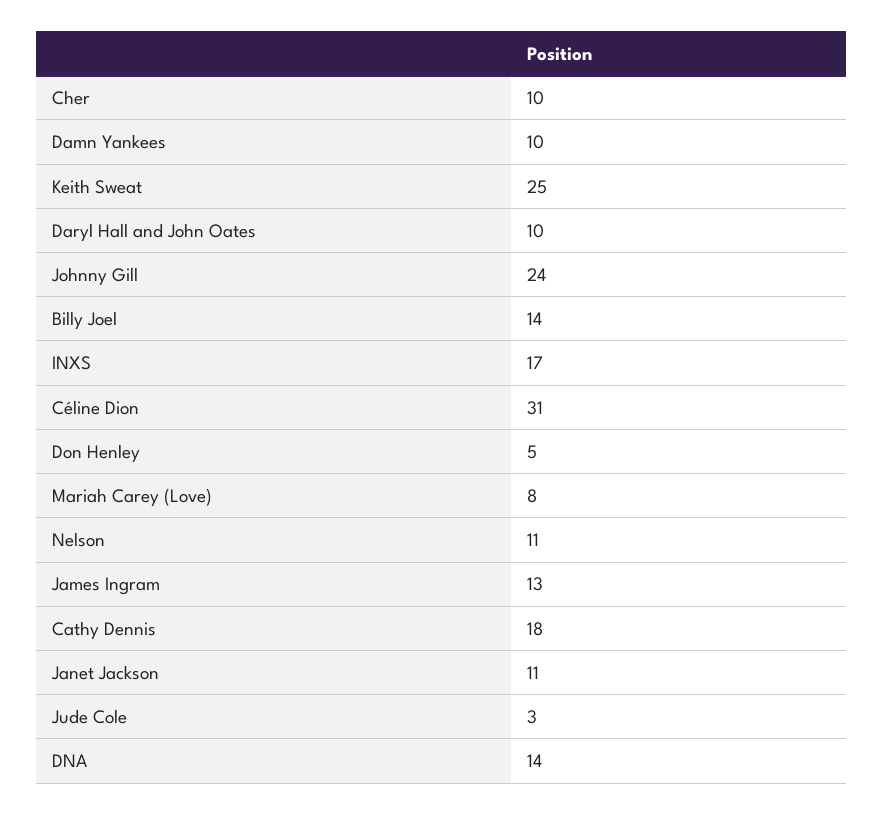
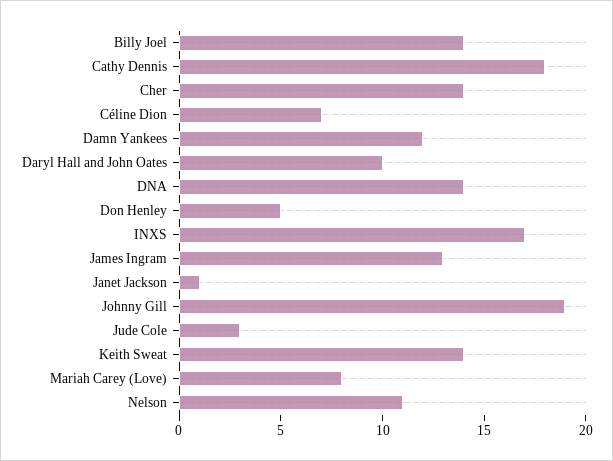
  {
-   "Cher": 10,
+   "Cher": 14,
-   "Damn Yankees": 10,
+   "Damn Yankees": 12,
-   "Keith Sweat": 25,
+   "Keith Sweat": 14,
    "Daryl Hall and John Oates": 10,
-   "Johnny Gill": 24,
+   "Johnny Gill": 19,
    "Billy Joel": 14,
    "INXS": 17,
-   "Céline Dion": 31,
+   "Céline Dion": 7,
    "Don Henley": 5,
    "Mariah Carey (Love)": 8,
    "Nelson": 11,
    "James Ingram": 13,
    "Cathy Dennis": 18,
-   "Janet Jackson": 11,
+   "Janet Jackson": 1,
    "Jude Cole": 3,
    "DNA": 14
  }

